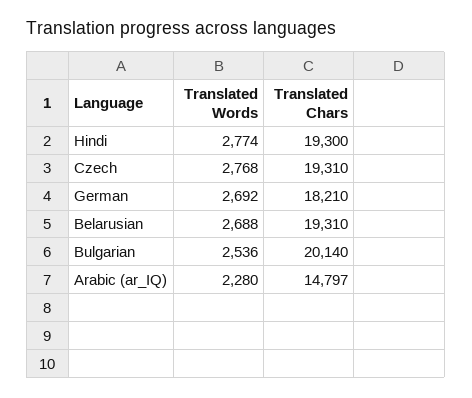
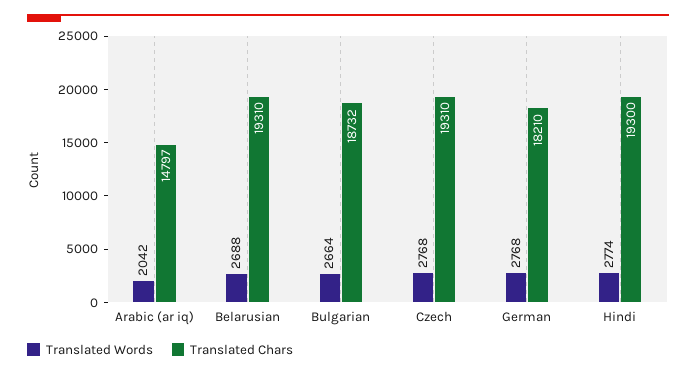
  {
    "Translated Words": {
      "Hindi": 2774,
      "Czech": 2768,
-     "German": 2692,
+     "German": 2768,
      "Belarusian": 2688,
-     "Bulgarian": 2536,
+     "Bulgarian": 2664,
-     "Arabic (ar_IQ)": 2280
+     "Arabic (ar_IQ)": 2042
    },
    "Translated Chars": {
      "Hindi": 19300,
      "Czech": 19310,
      "German": 18210,
      "Belarusian": 19310,
-     "Bulgarian": 20140,
+     "Bulgarian": 18732,
      "Arabic (ar_IQ)": 14797
    }
  }

